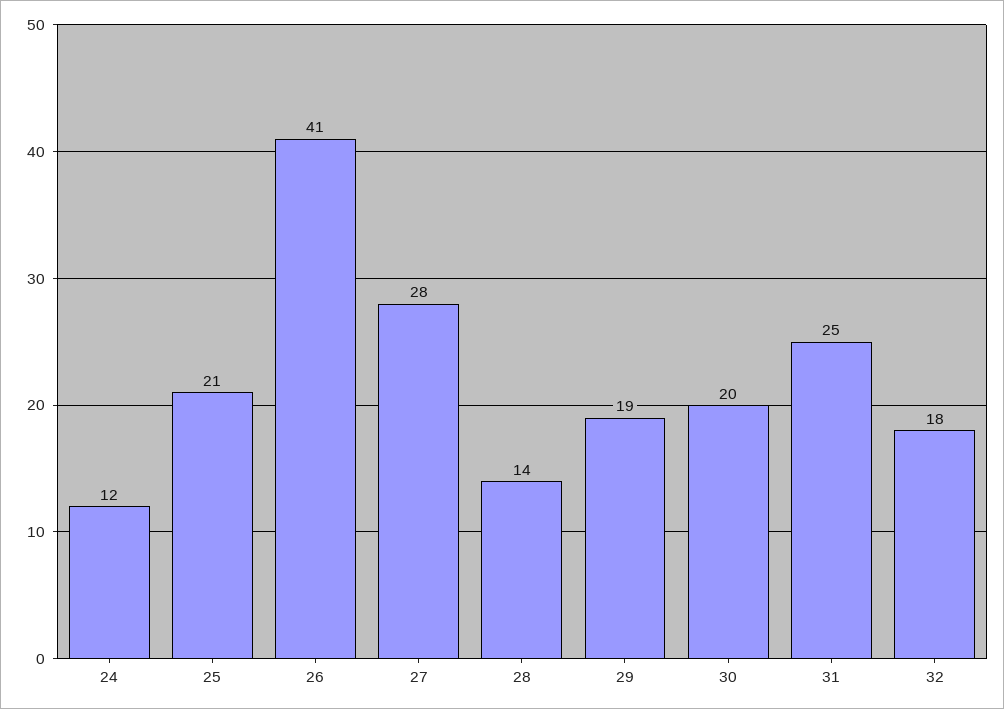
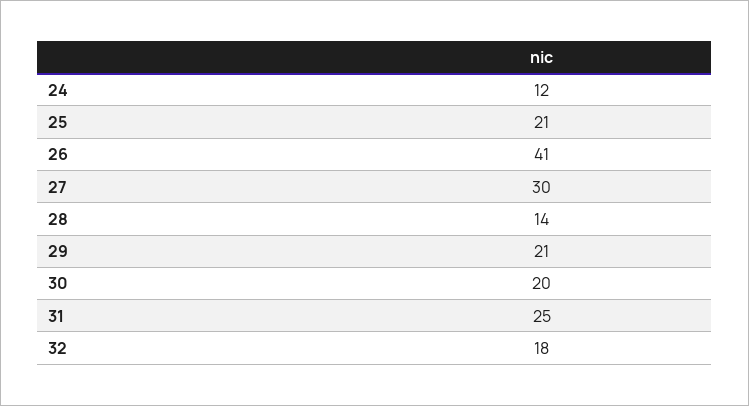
  {
    "24": 12,
    "25": 21,
    "26": 41,
-   "27": 28,
+   "27": 30,
    "28": 14,
-   "29": 19,
+   "29": 21,
    "30": 20,
    "31": 25,
    "32": 18
  }

